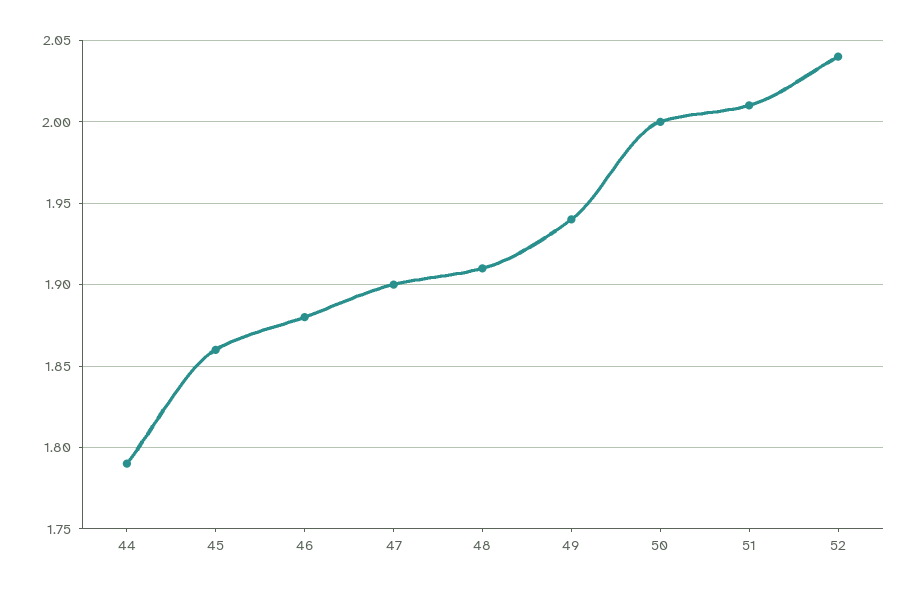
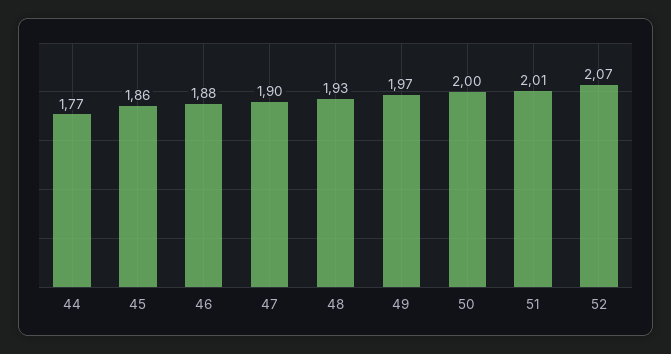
  {
-   "44": 1.79,
+   "44": 1.77,
    "45": 1.86,
    "46": 1.88,
    "47": 1.9,
-   "48": 1.91,
+   "48": 1.93,
-   "49": 1.94,
+   "49": 1.97,
    "50": 2,
    "51": 2.01,
-   "52": 2.04
+   "52": 2.07
  }

